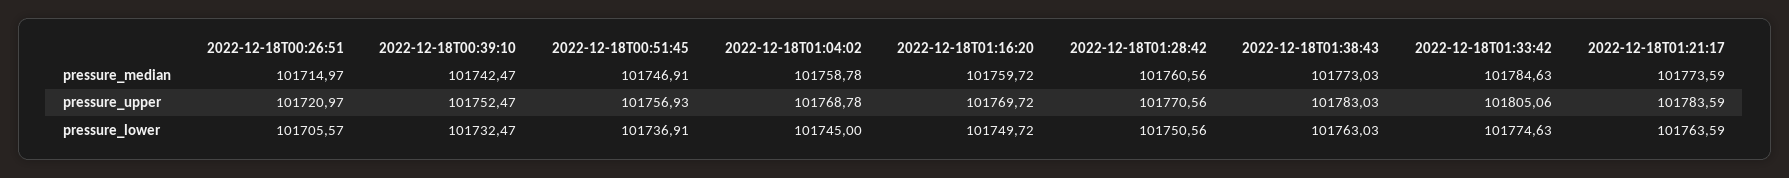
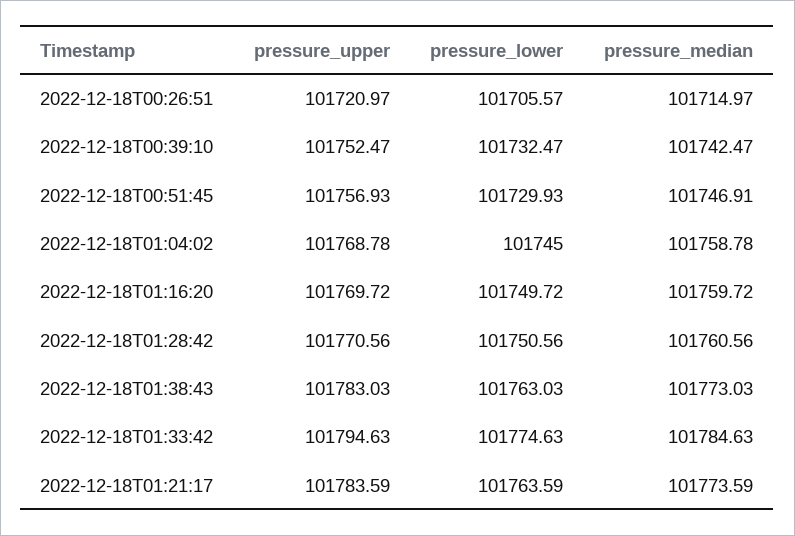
  {
    "2022-12-18T00:26:51": {
      "pressure_median": 101714.97,
      "pressure_upper": 101720.97,
      "pressure_lower": 101705.57
    },
    "2022-12-18T00:39:10": {
      "pressure_median": 101742.47,
      "pressure_upper": 101752.47,
      "pressure_lower": 101732.47
    },
    "2022-12-18T00:51:45": {
      "pressure_median": 101746.91,
      "pressure_upper": 101756.93,
-     "pressure_lower": 101736.91
+     "pressure_lower": 101729.93
    },
    "2022-12-18T01:04:02": {
      "pressure_median": 101758.78,
      "pressure_upper": 101768.78,
      "pressure_lower": 101745
    },
    "2022-12-18T01:16:20": {
      "pressure_median": 101759.72,
      "pressure_upper": 101769.72,
      "pressure_lower": 101749.72
    },
    "2022-12-18T01:28:42": {
      "pressure_median": 101760.56,
      "pressure_upper": 101770.56,
      "pressure_lower": 101750.56
    },
    "2022-12-18T01:38:43": {
      "pressure_median": 101773.03,
      "pressure_upper": 101783.03,
      "pressure_lower": 101763.03
    },
    "2022-12-18T01:33:42": {
      "pressure_median": 101784.63,
-     "pressure_upper": 101805.06,
+     "pressure_upper": 101794.63,
      "pressure_lower": 101774.63
    },
    "2022-12-18T01:21:17": {
      "pressure_median": 101773.59,
      "pressure_upper": 101783.59,
      "pressure_lower": 101763.59
    }
  }

